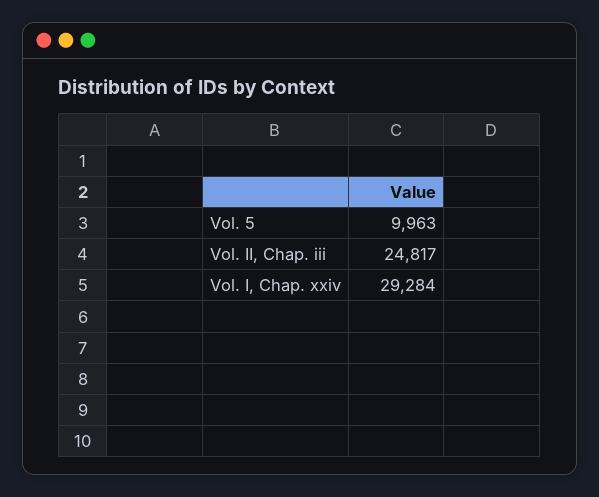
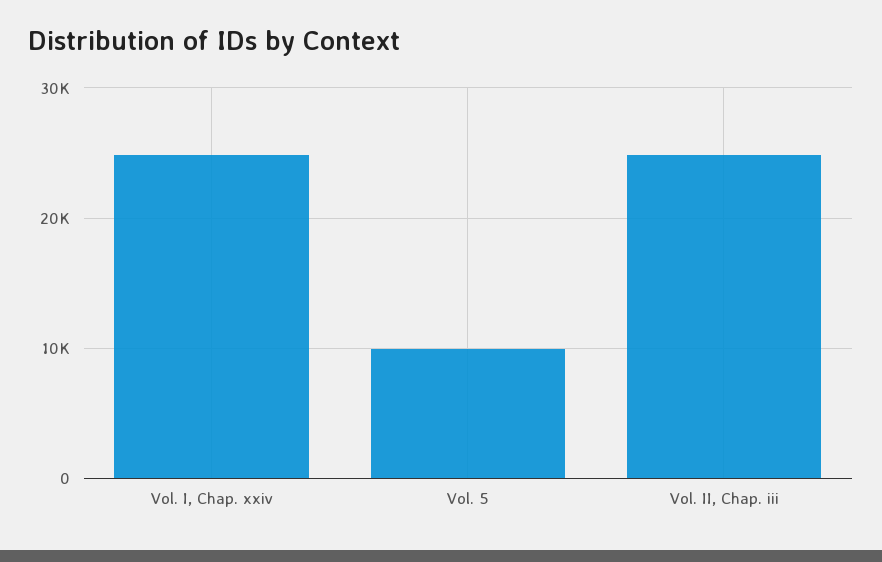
  {
    "Vol. 5": 9963,
    "Vol. II, Chap. iii": 24817,
-   "Vol. I, Chap. xxiv": 29284
+   "Vol. I, Chap. xxiv": 25000
  }

